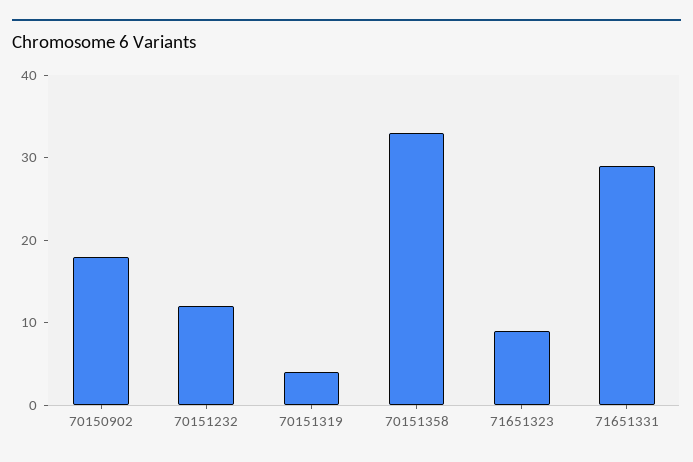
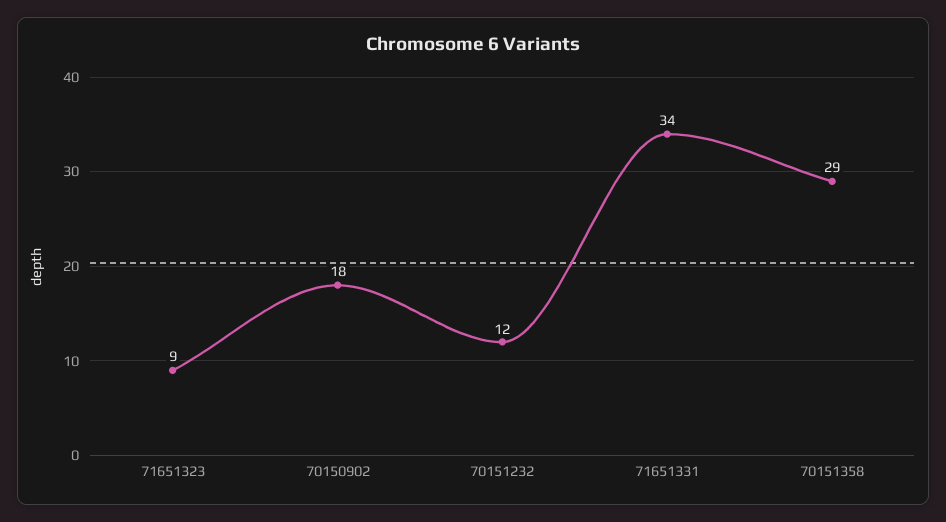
  {
    "70150902": 18,
    "70151232": 12,
-   "70151319": 4,
-   "70151358": 33,
+   "70151358": 29,
    "71651323": 9,
-   "71651331": 29
+   "71651331": 34
  }

